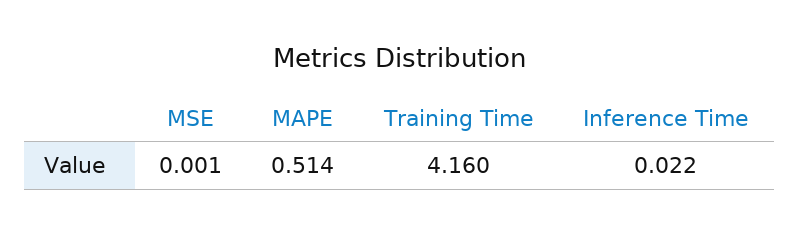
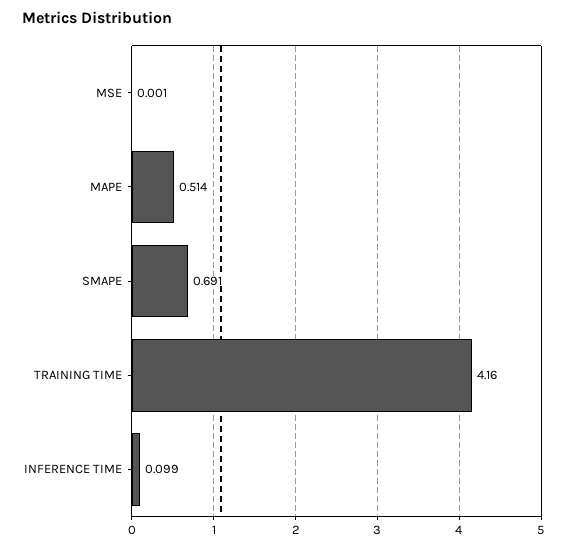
  {
    "MSE": 0.001,
    "MAPE": 0.514,
    "Training Time": 4.16,
-   "Inference Time": 0.022
+   "Inference Time": 0.099,
+   "SMAPE": 0.691
  }

